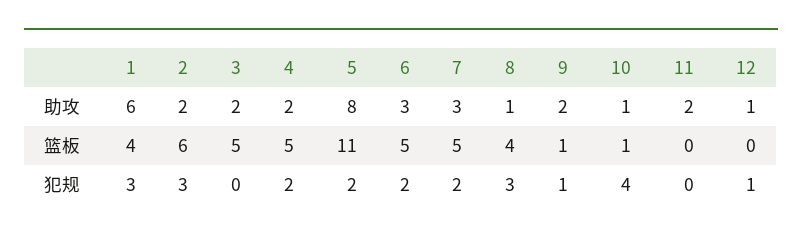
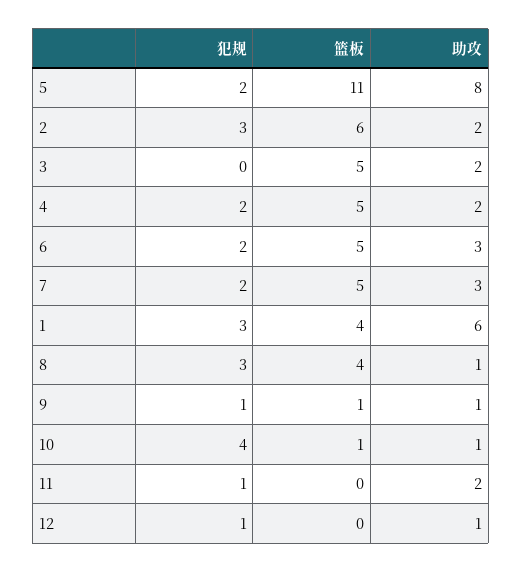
  {
    "1": {
      "助攻": 6,
      "篮板": 4,
      "犯规": 3
    },
    "2": {
      "助攻": 2,
      "篮板": 6,
      "犯规": 3
    },
    "3": {
      "助攻": 2,
      "篮板": 5,
      "犯规": 0
    },
    "4": {
      "助攻": 2,
      "篮板": 5,
      "犯规": 2
    },
    "5": {
      "助攻": 8,
      "篮板": 11,
      "犯规": 2
    },
    "6": {
      "助攻": 3,
      "篮板": 5,
      "犯规": 2
    },
    "7": {
      "助攻": 3,
      "篮板": 5,
      "犯规": 2
    },
    "8": {
      "助攻": 1,
      "篮板": 4,
      "犯规": 3
    },
    "9": {
-     "助攻": 2,
+     "助攻": 1,
      "篮板": 1,
      "犯规": 1
    },
    "10": {
      "助攻": 1,
      "篮板": 1,
      "犯规": 4
    },
    "11": {
      "助攻": 2,
      "篮板": 0,
-     "犯规": 0
+     "犯规": 1
    },
    "12": {
      "助攻": 1,
      "篮板": 0,
      "犯规": 1
    }
  }

